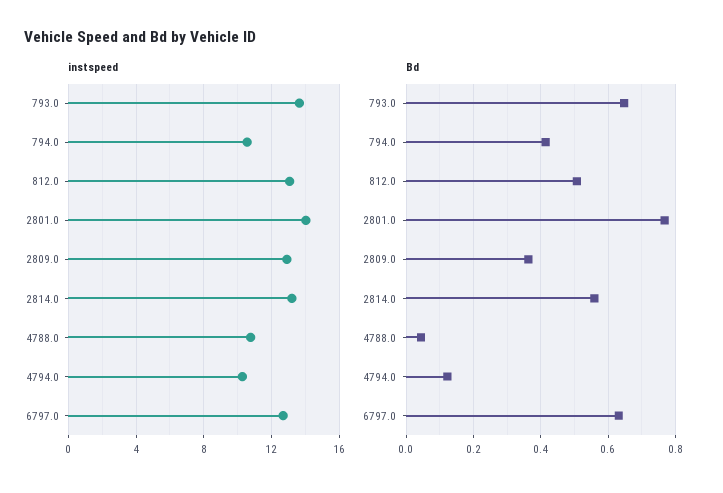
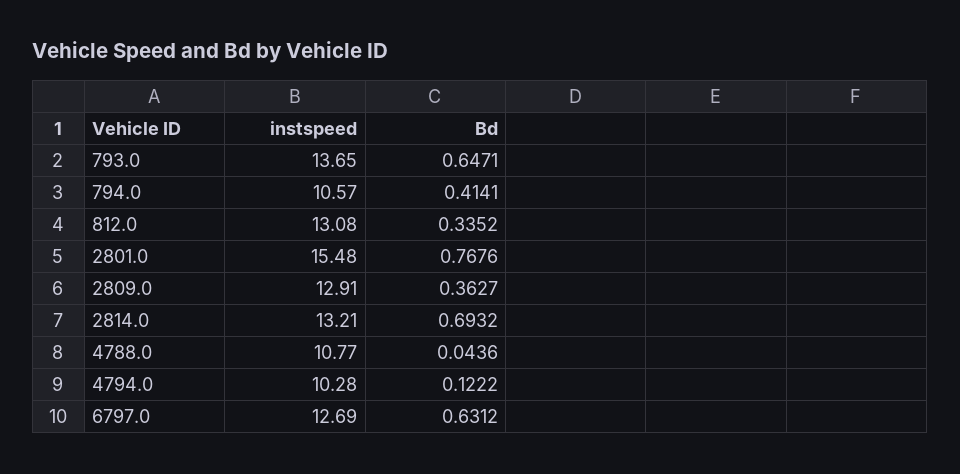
  {
    "instspeed": {
      "793.0": 13.65,
      "794.0": 10.57,
      "812.0": 13.08,
-     "2801.0": 14,
+     "2801.0": 15.48,
      "2809.0": 12.91,
      "2814.0": 13.21,
      "4788.0": 10.77,
      "4794.0": 10.28,
      "6797.0": 12.69
    },
    "Bd": {
      "793.0": 0.6471,
      "794.0": 0.4141,
-     "812.0": 0.5,
+     "812.0": 0.3352,
      "2801.0": 0.7676,
      "2809.0": 0.3627,
-     "2814.0": 0.56,
+     "2814.0": 0.6932,
      "4788.0": 0.0436,
      "4794.0": 0.1222,
      "6797.0": 0.6312
    }
  }

